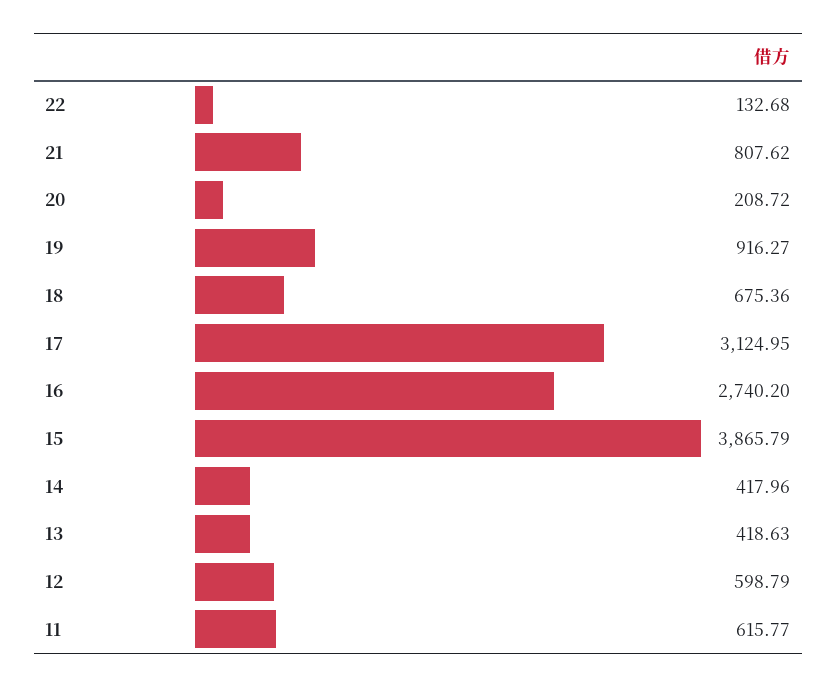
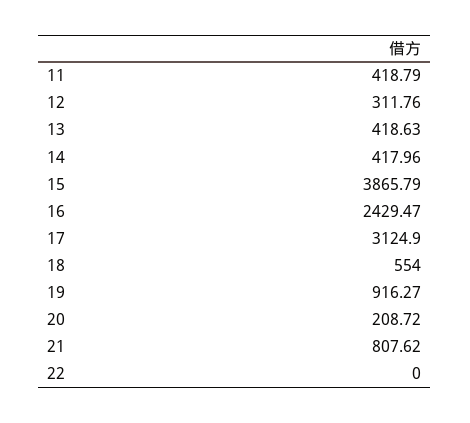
  {
-   "22": 132.68,
+   "22": 0,
    "21": 807.62,
    "20": 208.72,
    "19": 916.27,
-   "18": 675.36,
+   "18": 554,
-   "17": 3124.95,
+   "17": 3124.9,
-   "16": 2740.2,
+   "16": 2429.47,
    "15": 3865.79,
    "14": 417.96,
    "13": 418.63,
-   "12": 598.79,
+   "12": 311.76,
-   "11": 615.77
+   "11": 418.79
  }

